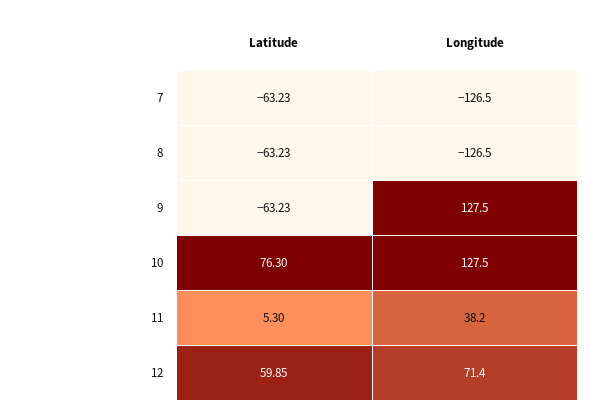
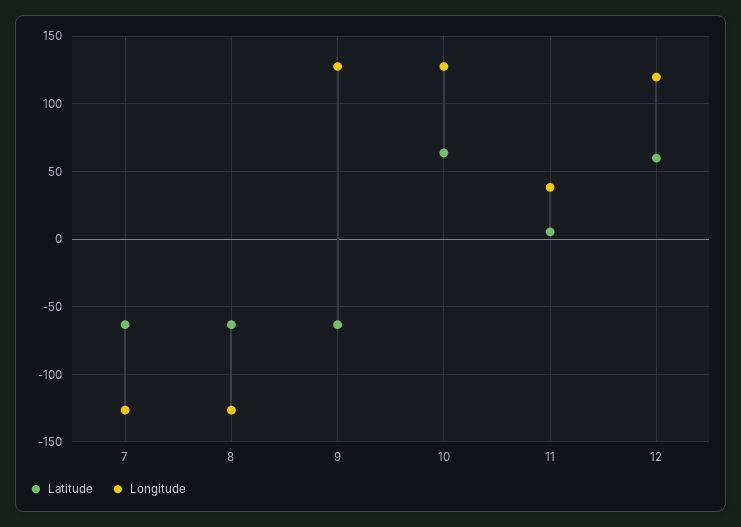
  {
    "Latitude": {
      "7": -63.23,
      "8": -63.23,
      "9": -63.23,
-     "10": 76.3,
+     "10": 65,
      "11": 5.3,
      "12": 59.85
    },
    "Longitude": {
      "7": -126.5,
      "8": -126.5,
      "9": 127.5,
      "10": 127.5,
      "11": 38.2,
-     "12": 71.4
+     "12": 120
    }
  }

